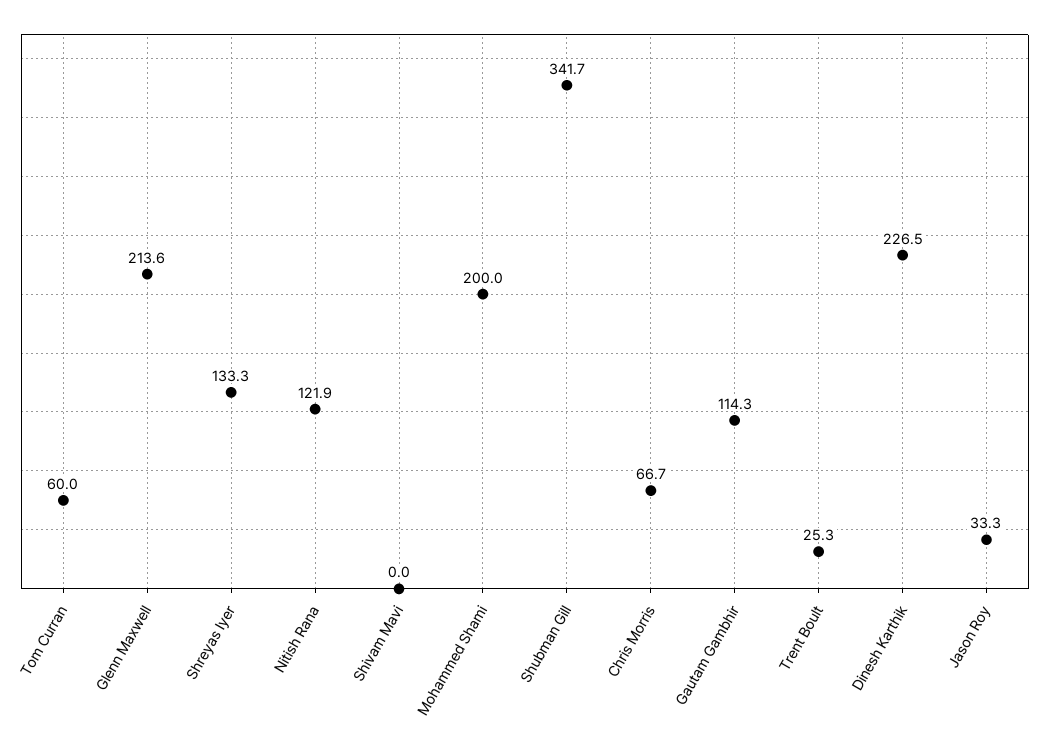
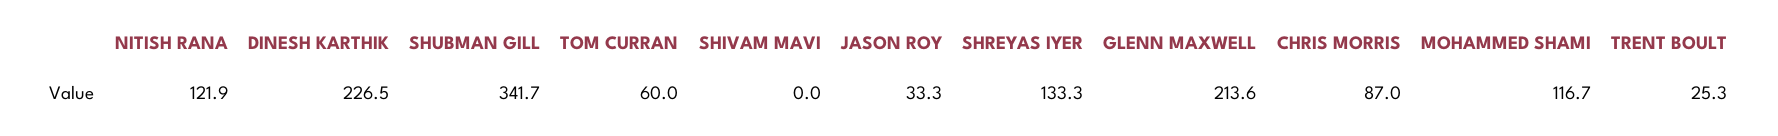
  {
    "Tom Curran": 60,
    "Glenn Maxwell": 213.6,
    "Shreyas Iyer": 133.3,
    "Nitish Rana": 121.9,
    "Shivam Mavi": 0,
-   "Mohammed Shami": 200,
+   "Mohammed Shami": 116.7,
    "Shubman Gill": 341.7,
-   "Chris Morris": 66.7,
+   "Chris Morris": 87,
-   "Gautam Gambhir": 114.3,
    "Trent Boult": 25.3,
    "Dinesh Karthik": 226.5,
    "Jason Roy": 33.3
  }

